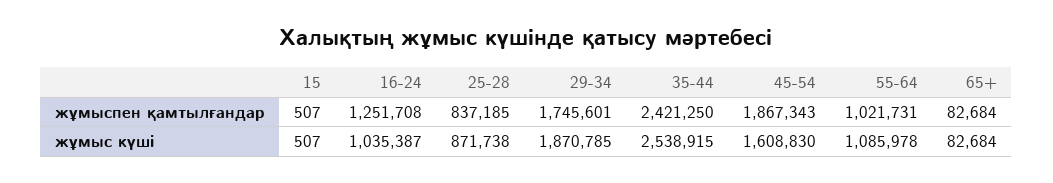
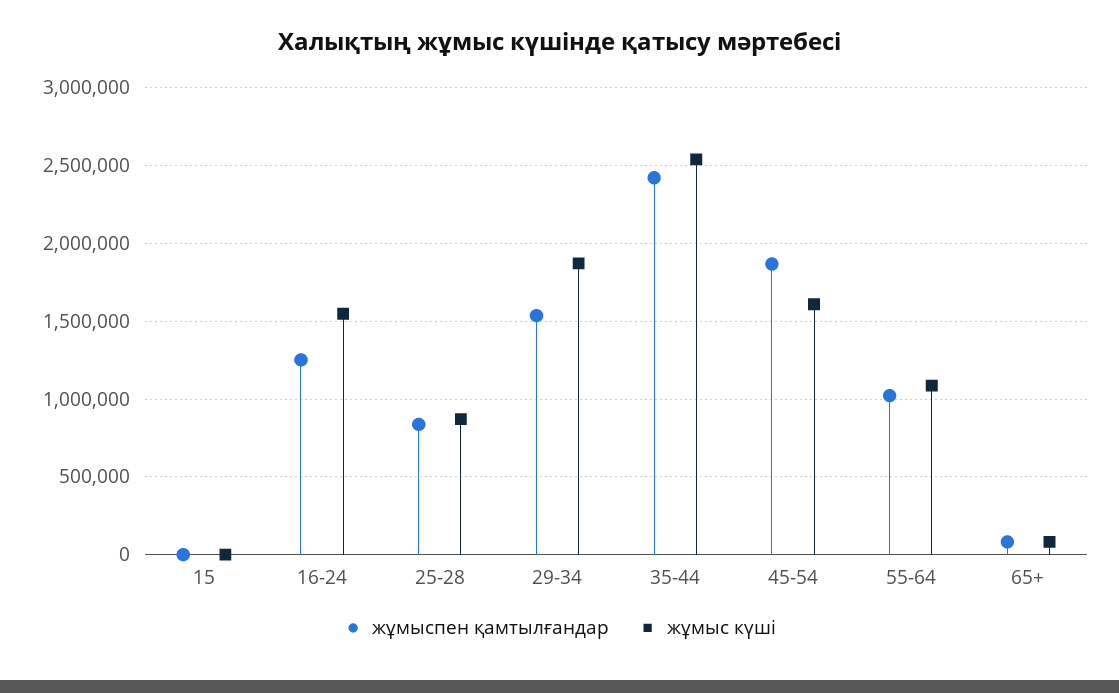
  {
    "жұмыспен қамтылғандар": {
      "15": 507,
      "16-24": 1251708,
      "25-28": 837185,
-     "29-34": 1745601,
+     "29-34": 1550000,
      "35-44": 2421250,
      "45-54": 1867343,
      "55-64": 1021731,
      "65+": 82684
    },
    "жұмыс күші": {
      "15": 507,
-     "16-24": 1035387,
+     "16-24": 1550000,
      "25-28": 871738,
      "29-34": 1870785,
      "35-44": 2538915,
      "45-54": 1608830,
      "55-64": 1085978,
      "65+": 82684
    }
  }

